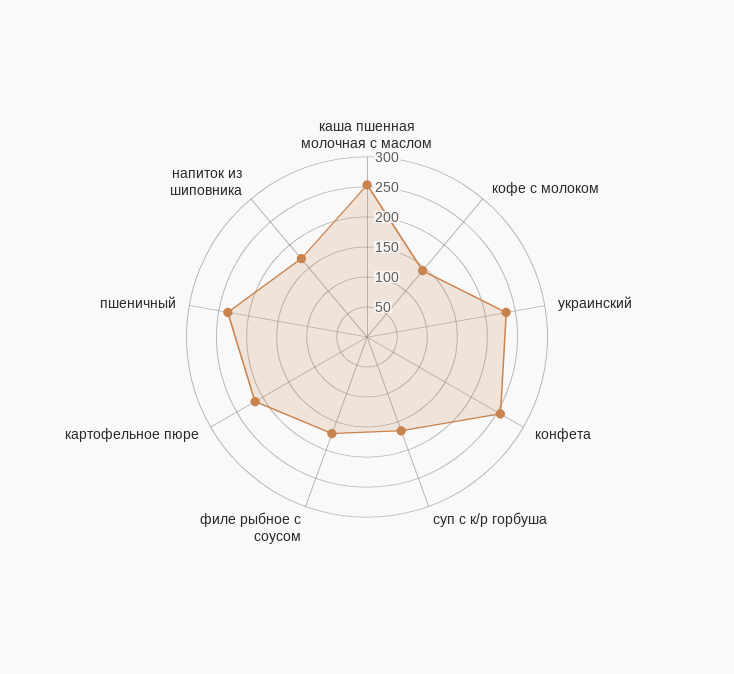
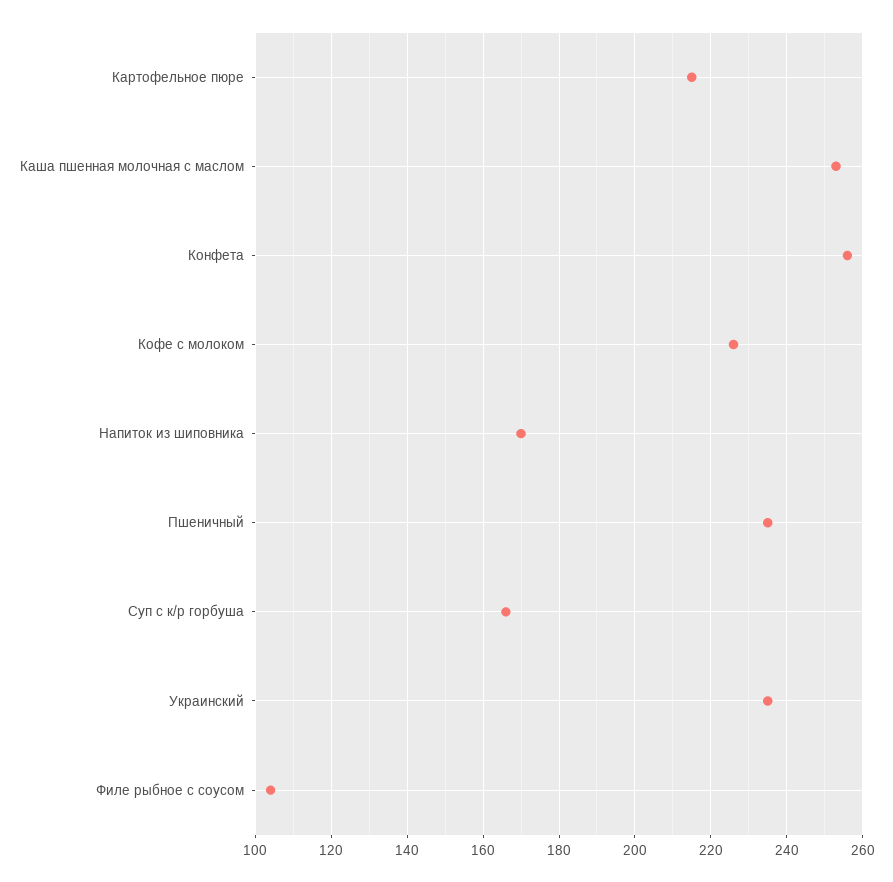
  {
    "каша пшенная молочная с маслом": 255,
-   "кофе с молоком": 150,
+   "кофе с молоком": 225,
    "украинский": 235,
    "конфета": 255,
    "суп с к/р горбуша": 165,
-   "филе рыбное с соусом": 175,
+   "филе рыбное с соусом": 105,
    "картофельное пюре": 215,
    "пшеничный": 235,
    "напиток из шиповника": 170
  }

